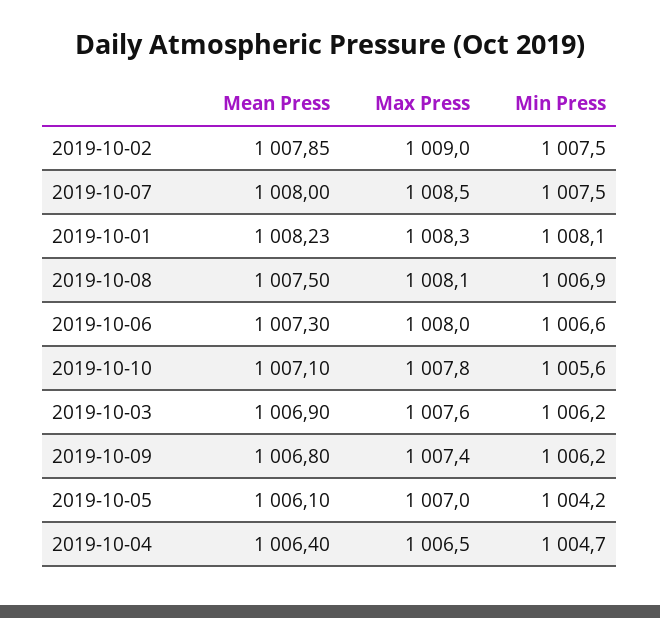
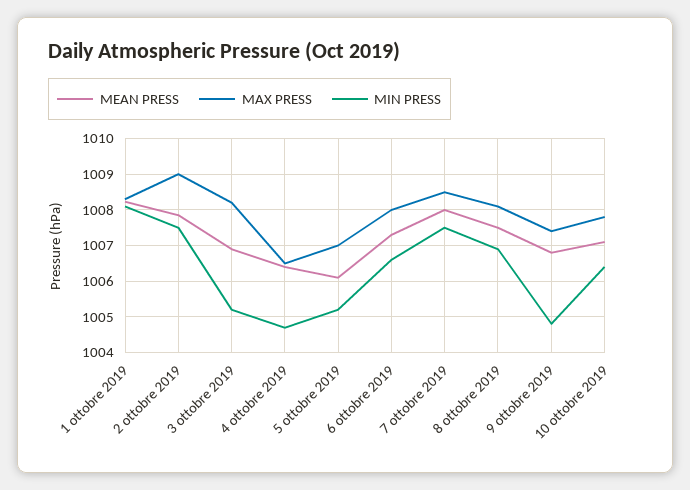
  {
    "Mean Press": {
      "2019-10-02": 1007.85,
      "2019-10-07": 1008,
      "2019-10-01": 1008.23,
      "2019-10-08": 1007.5,
      "2019-10-06": 1007.3,
      "2019-10-10": 1007.1,
      "2019-10-03": 1006.9,
      "2019-10-09": 1006.8,
      "2019-10-05": 1006.1,
      "2019-10-04": 1006.4
    },
    "Max Press": {
      "2019-10-02": 1009,
      "2019-10-07": 1008.5,
      "2019-10-01": 1008.3,
      "2019-10-08": 1008.1,
      "2019-10-06": 1008,
      "2019-10-10": 1007.8,
-     "2019-10-03": 1007.6,
+     "2019-10-03": 1008.2,
      "2019-10-09": 1007.4,
      "2019-10-05": 1007,
      "2019-10-04": 1006.5
    },
    "Min Press": {
      "2019-10-02": 1007.5,
      "2019-10-07": 1007.5,
      "2019-10-01": 1008.1,
      "2019-10-08": 1006.9,
      "2019-10-06": 1006.6,
-     "2019-10-10": 1005.6,
+     "2019-10-10": 1006.4,
-     "2019-10-03": 1006.2,
+     "2019-10-03": 1005.2,
-     "2019-10-09": 1006.2,
+     "2019-10-09": 1004.8,
-     "2019-10-05": 1004.2,
+     "2019-10-05": 1005.2,
      "2019-10-04": 1004.7
    }
  }

